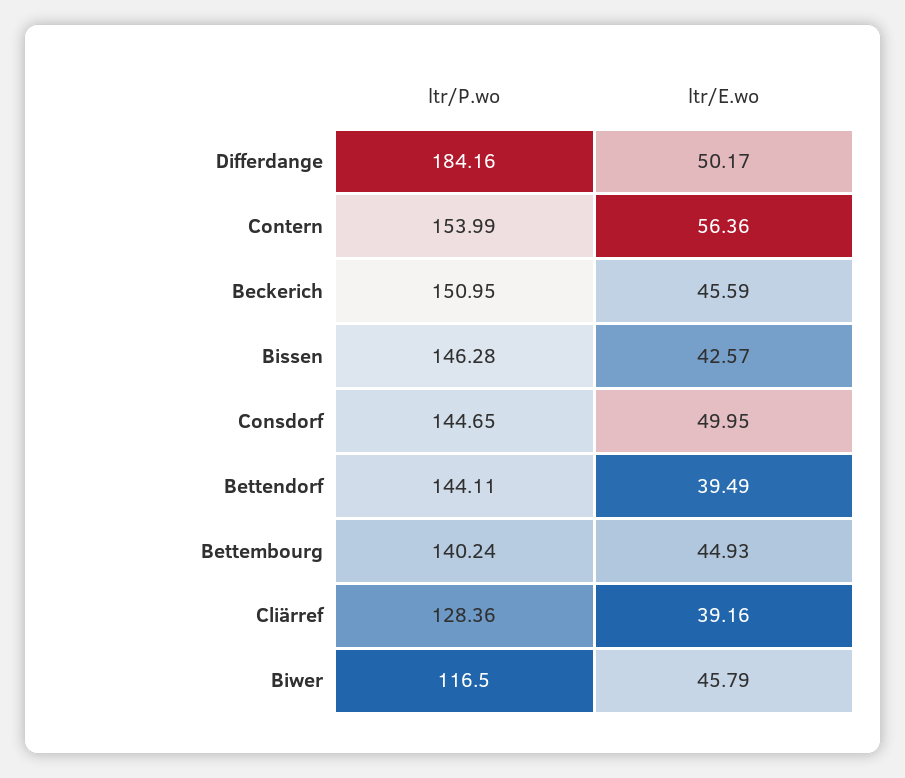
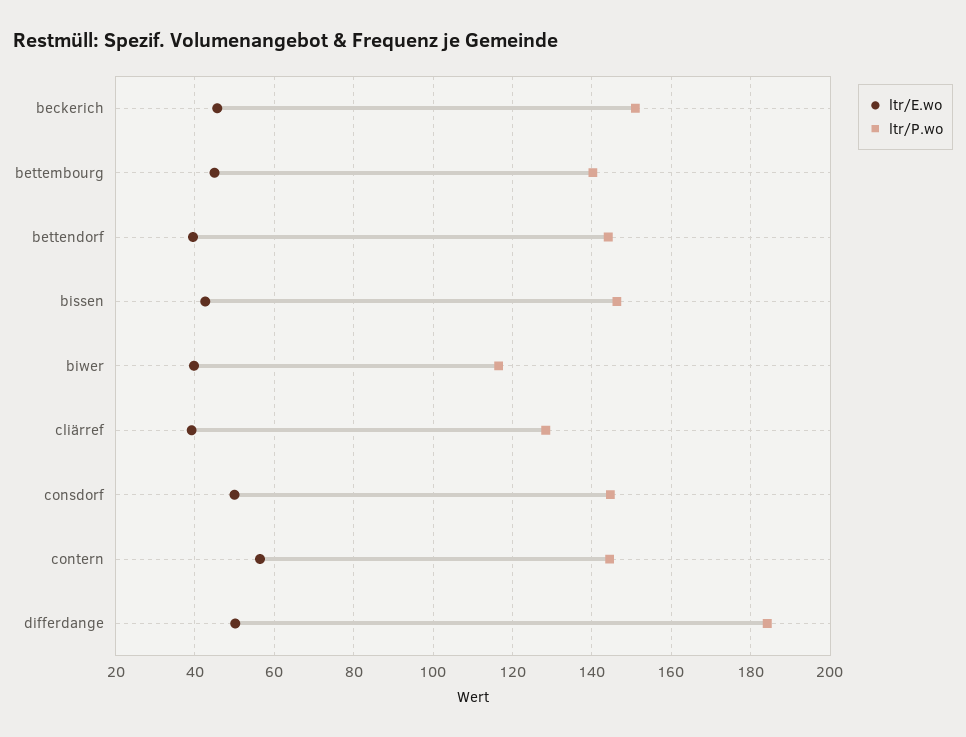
  {
    "ltr/P.wo": {
      "Differdange": 184.16,
-     "Contern": 153.99,
+     "Contern": 144,
      "Beckerich": 150.95,
      "Bissen": 146.28,
      "Consdorf": 144.65,
      "Bettendorf": 144.11,
      "Bettembourg": 140.24,
      "Cliärref": 128.36,
      "Biwer": 116.5
    },
    "ltr/E.wo": {
      "Differdange": 50.17,
      "Contern": 56.36,
      "Beckerich": 45.59,
      "Bissen": 42.57,
      "Consdorf": 49.95,
      "Bettendorf": 39.49,
      "Bettembourg": 44.93,
      "Cliärref": 39.16,
-     "Biwer": 45.79
+     "Biwer": 40
    }
  }

